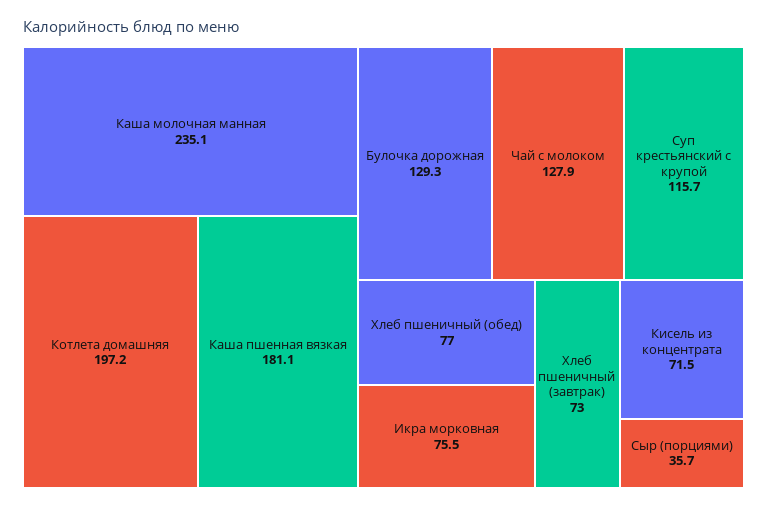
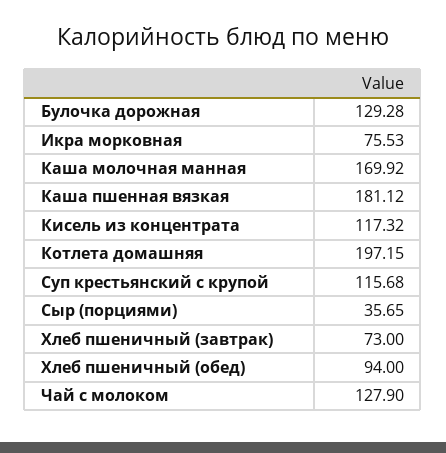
  {
-   "Каша молочная манная": 235.1,
+   "Каша молочная манная": 169.92,
    "Котлета домашняя": 197.15,
    "Каша пшенная вязкая": 181.12,
    "Булочка дорожная": 129.28,
    "Чай с молоком": 127.9,
    "Суп крестьянский с крупой": 115.68,
-   "Хлеб пшеничный (обед)": 77,
+   "Хлеб пшеничный (обед)": 94,
    "Икра морковная": 75.53,
    "Хлеб пшеничный (завтрак)": 73,
-   "Кисель из концентрата": 71.5,
+   "Кисель из концентрата": 117.32,
    "Сыр (порциями)": 35.65
  }

